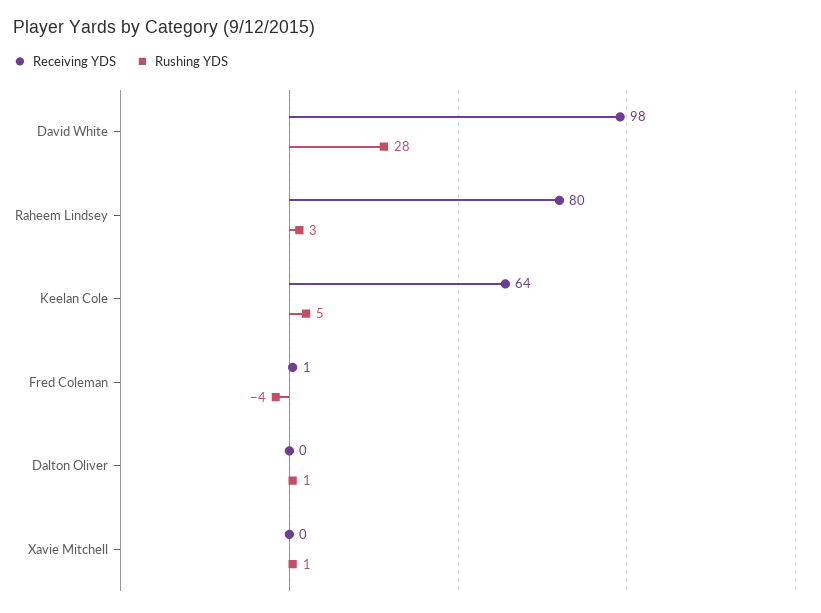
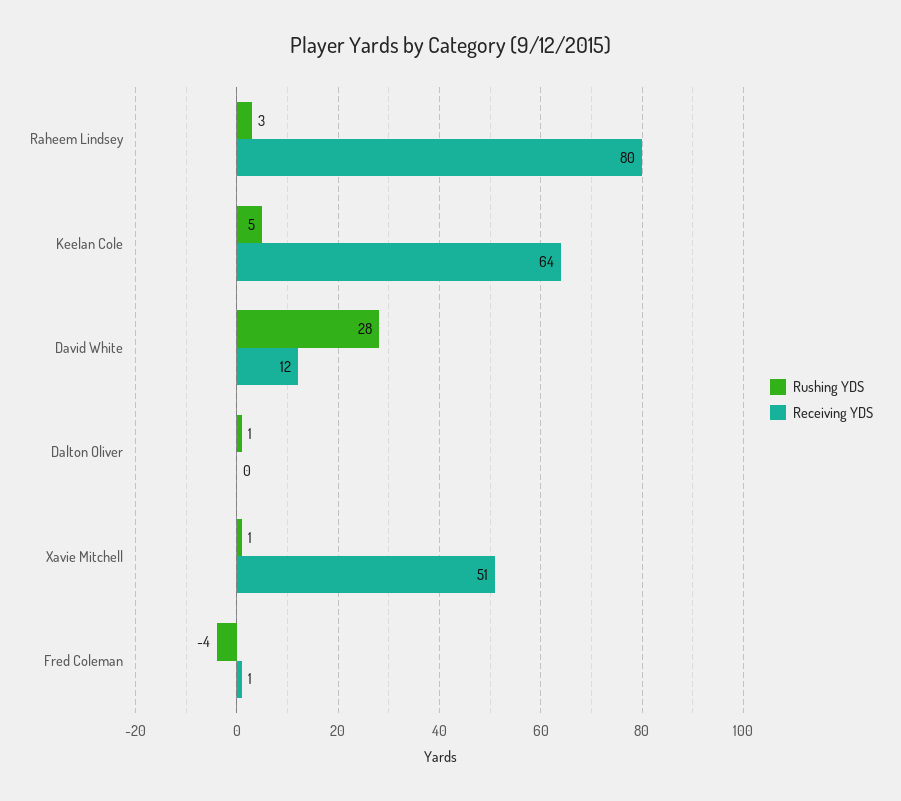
  {
    "Receiving YDS": {
-     "David White": 98,
+     "David White": 12,
      "Raheem Lindsey": 80,
      "Keelan Cole": 64,
      "Fred Coleman": 1,
      "Dalton Oliver": 0,
-     "Xavie Mitchell": 0
+     "Xavie Mitchell": 51
    },
    "Rushing YDS": {
      "David White": 28,
      "Raheem Lindsey": 3,
      "Keelan Cole": 5,
      "Fred Coleman": -4,
      "Dalton Oliver": 1,
      "Xavie Mitchell": 1
    }
  }

